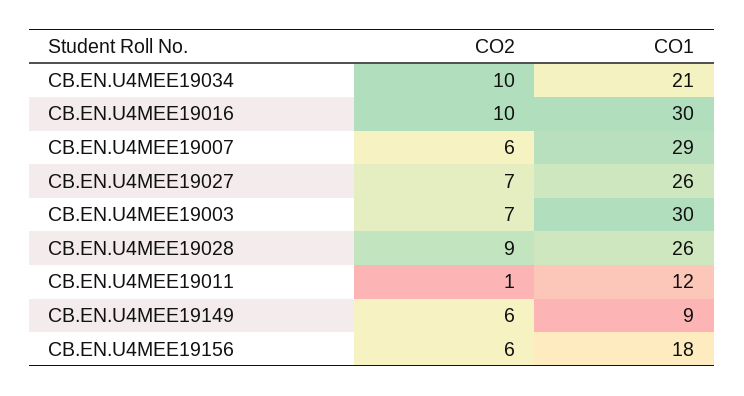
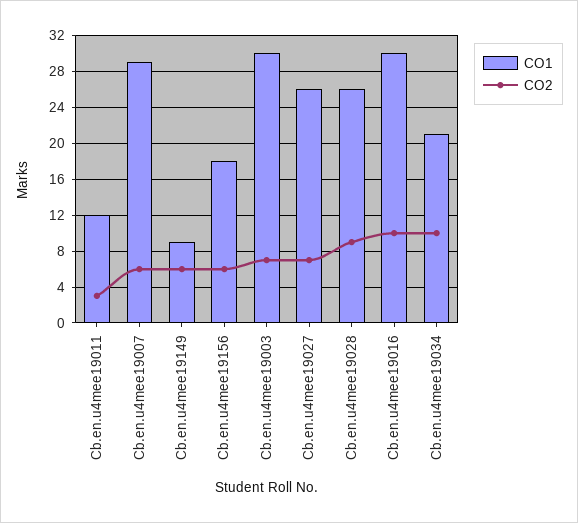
  {
    "CO2": {
      "CB.EN.U4MEE19034": 10,
      "CB.EN.U4MEE19016": 10,
      "CB.EN.U4MEE19007": 6,
      "CB.EN.U4MEE19027": 7,
      "CB.EN.U4MEE19003": 7,
      "CB.EN.U4MEE19028": 9,
-     "CB.EN.U4MEE19011": 1,
+     "CB.EN.U4MEE19011": 3,
      "CB.EN.U4MEE19149": 6,
      "CB.EN.U4MEE19156": 6
    },
    "CO1": {
      "CB.EN.U4MEE19034": 21,
      "CB.EN.U4MEE19016": 30,
      "CB.EN.U4MEE19007": 29,
      "CB.EN.U4MEE19027": 26,
      "CB.EN.U4MEE19003": 30,
      "CB.EN.U4MEE19028": 26,
      "CB.EN.U4MEE19011": 12,
      "CB.EN.U4MEE19149": 9,
      "CB.EN.U4MEE19156": 18
    }
  }

